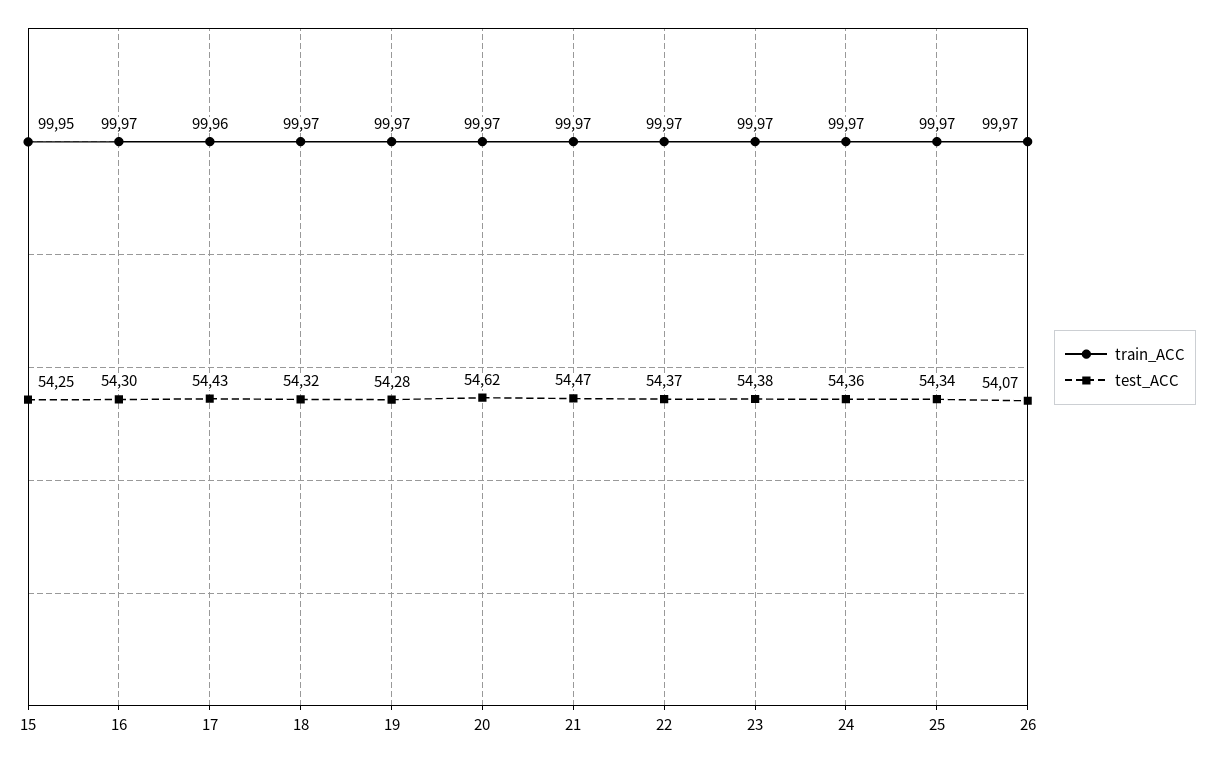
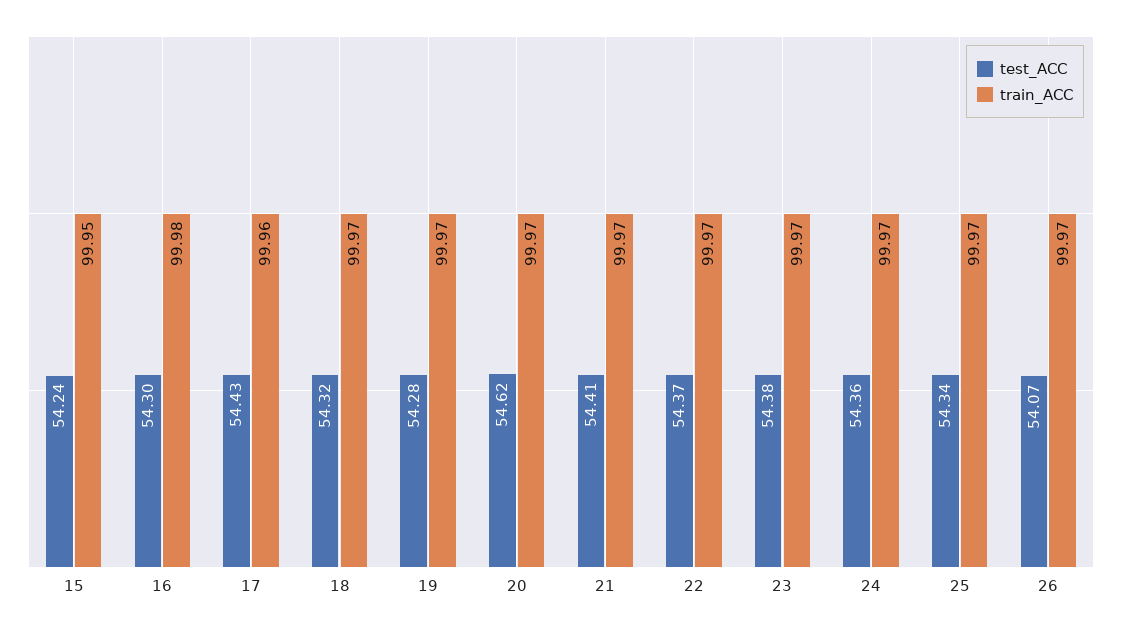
  {
    "train_ACC": {
      "15": 99.95,
-     "16": 99.97,
+     "16": 99.98,
      "17": 99.96,
      "18": 99.97,
      "19": 99.97,
      "20": 99.97,
      "21": 99.97,
      "22": 99.97,
      "23": 99.97,
      "24": 99.97,
      "25": 99.97,
      "26": 99.97
    },
    "test_ACC": {
-     "15": 54.25,
+     "15": 54.24,
      "16": 54.3,
      "17": 54.43,
      "18": 54.32,
      "19": 54.28,
      "20": 54.62,
-     "21": 54.47,
+     "21": 54.41,
      "22": 54.37,
      "23": 54.38,
      "24": 54.36,
      "25": 54.34,
      "26": 54.07
    }
  }

